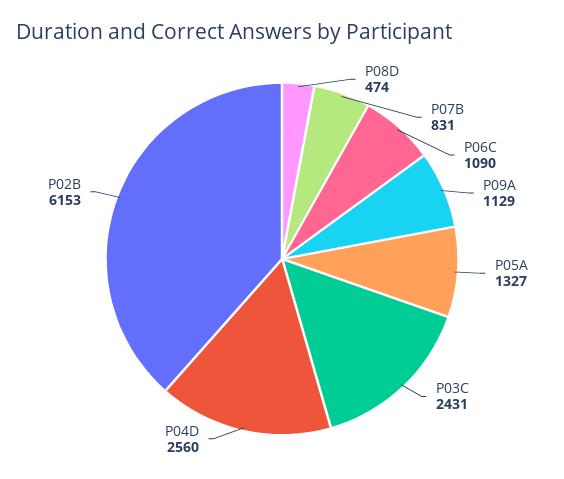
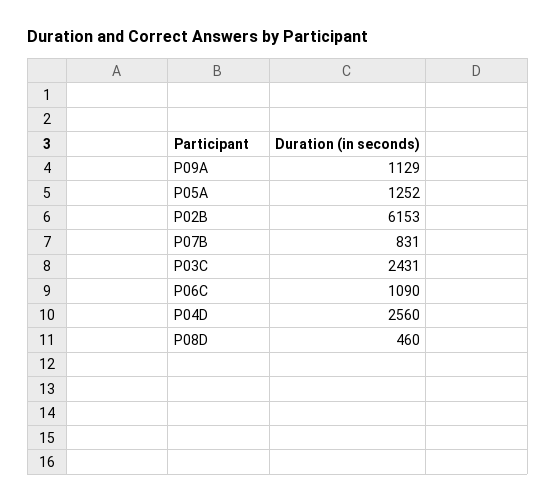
  {
-   "P08D": 474,
+   "P08D": 460,
    "P07B": 831,
    "P06C": 1090,
    "P09A": 1129,
-   "P05A": 1327,
+   "P05A": 1252,
    "P03C": 2431,
    "P04D": 2560,
    "P02B": 6153
  }

